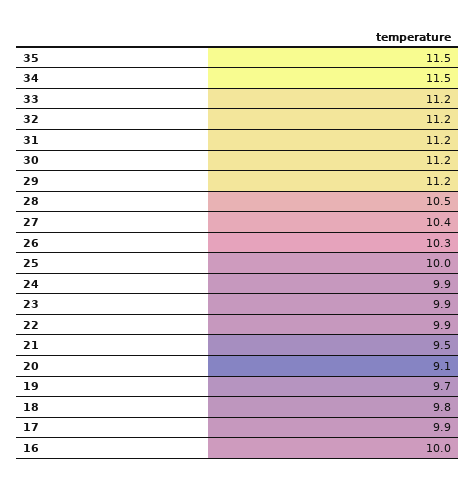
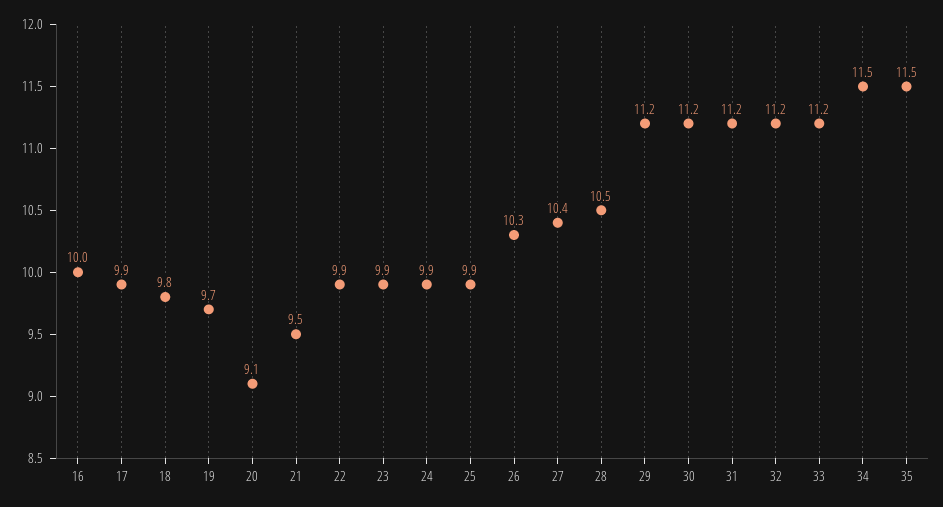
  {
    "35": 11.5,
    "34": 11.5,
    "33": 11.2,
    "32": 11.2,
    "31": 11.2,
    "30": 11.2,
    "29": 11.2,
    "28": 10.5,
    "27": 10.4,
    "26": 10.3,
-   "25": 10,
+   "25": 9.9,
    "24": 9.9,
    "23": 9.9,
    "22": 9.9,
    "21": 9.5,
    "20": 9.1,
    "19": 9.7,
    "18": 9.8,
    "17": 9.9,
    "16": 10
  }

